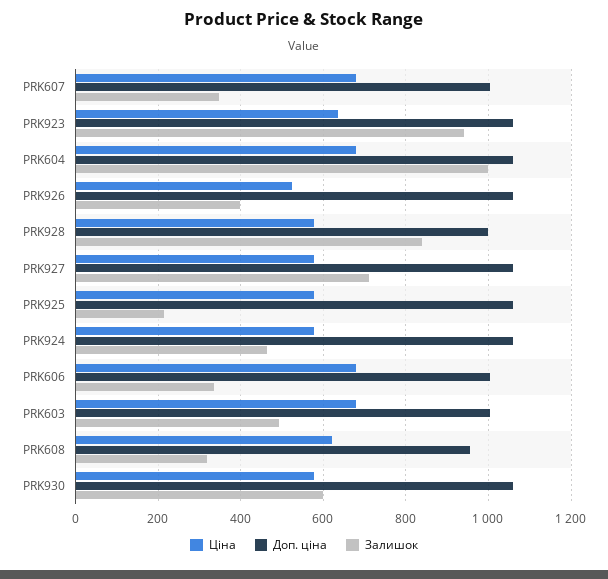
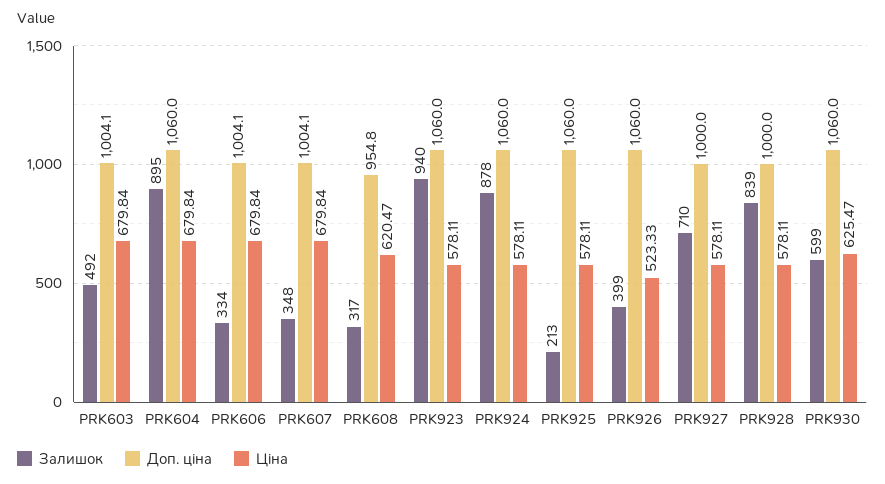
  {
    "Ціна": {
      "PRK607": 679.84,
-     "PRK923": 640,
+     "PRK923": 578.11,
      "PRK604": 679.84,
      "PRK926": 523.33,
      "PRK928": 578.11,
      "PRK927": 578.11,
      "PRK925": 578.11,
      "PRK924": 578.11,
      "PRK606": 679.84,
      "PRK603": 679.84,
      "PRK608": 620.47,
-     "PRK930": 580
+     "PRK930": 625.47
    },
    "Доп. ціна": {
      "PRK607": 1004.1,
      "PRK923": 1060,
      "PRK604": 1060,
      "PRK926": 1060,
      "PRK928": 1000,
-     "PRK927": 1060,
+     "PRK927": 1000,
      "PRK925": 1060,
      "PRK924": 1060,
      "PRK606": 1004.1,
      "PRK603": 1004.1,
      "PRK608": 954.8,
      "PRK930": 1060
    },
    "Залишок": {
      "PRK607": 348,
      "PRK923": 940,
-     "PRK604": 1000,
+     "PRK604": 895,
      "PRK926": 399,
      "PRK928": 839,
      "PRK927": 710,
      "PRK925": 213,
-     "PRK924": 460,
+     "PRK924": 878,
      "PRK606": 334,
      "PRK603": 492,
      "PRK608": 317,
      "PRK930": 599
    }
  }

